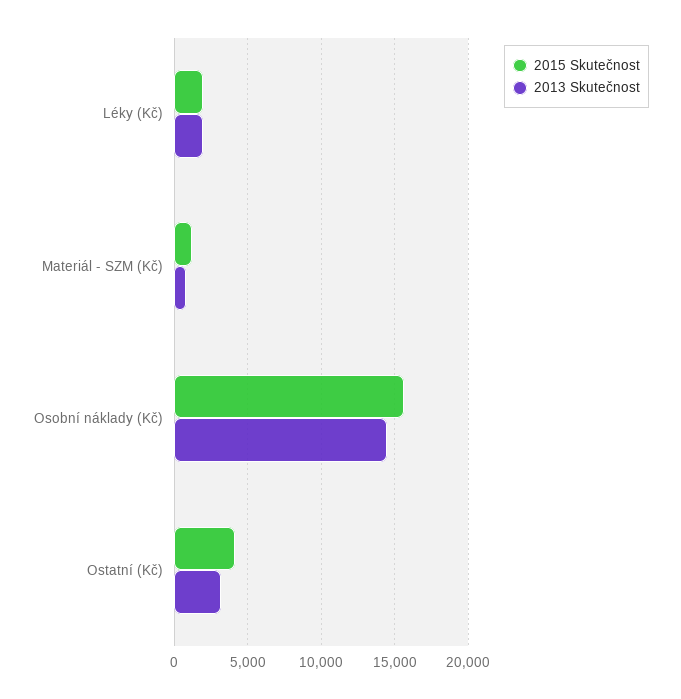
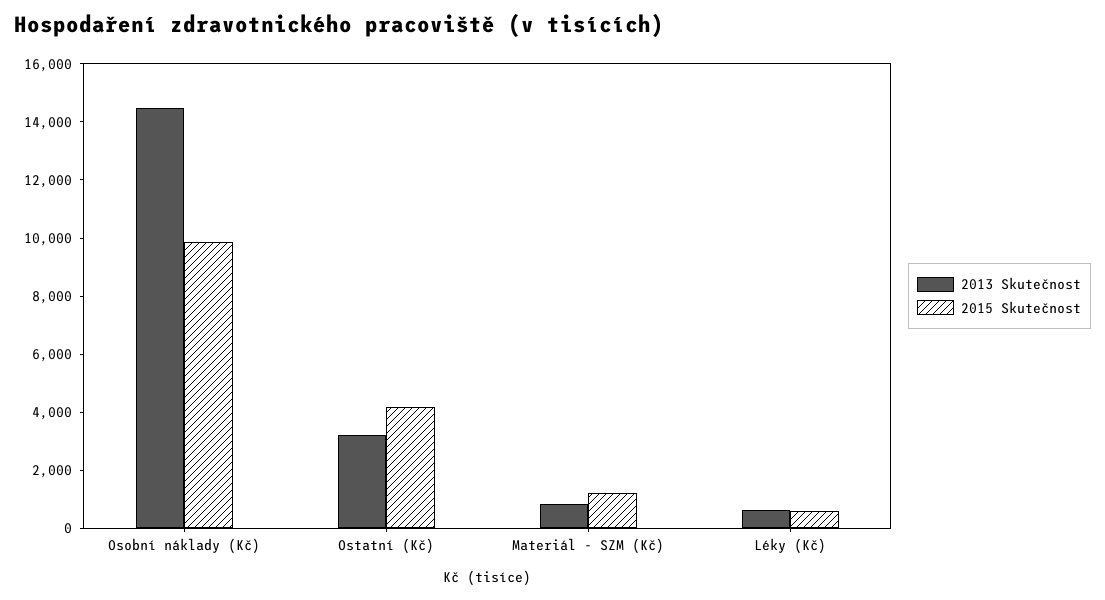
  {
    "2015 Skutečnost": {
-     "Léky (Kč)": 2000,
+     "Léky (Kč)": 500,
      "Materiál - SZM (Kč)": 1000,
-     "Osobní náklady (Kč)": 15500,
+     "Osobní náklady (Kč)": 10000,
      "Ostatní (Kč)": 4000
    },
    "2013 Skutečnost": {
-     "Léky (Kč)": 2000,
+     "Léky (Kč)": 500,
      "Materiál - SZM (Kč)": 1000,
      "Osobní náklady (Kč)": 14500,
      "Ostatní (Kč)": 3000
    }
  }

